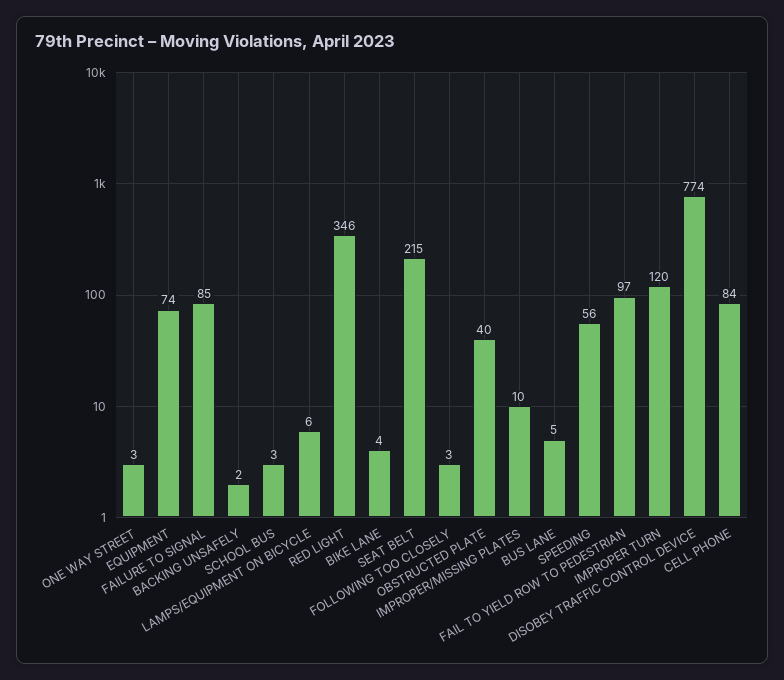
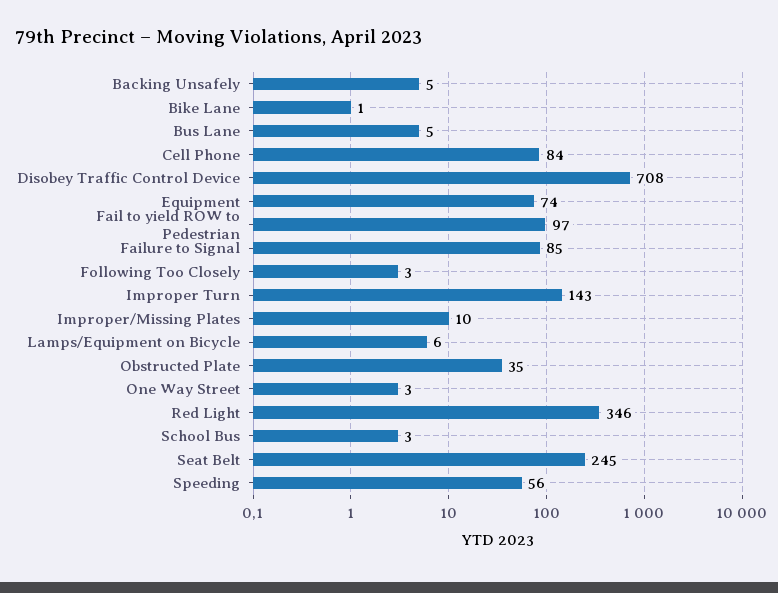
  {
    "ONE WAY STREET": 3,
    "EQUIPMENT": 74,
    "FAILURE TO SIGNAL": 85,
-   "BACKING UNSAFELY": 2,
+   "BACKING UNSAFELY": 5,
    "SCHOOL BUS": 3,
    "LAMPS/EQUIPMENT ON BICYCLE": 6,
    "RED LIGHT": 346,
-   "BIKE LANE": 4,
+   "BIKE LANE": 1,
-   "SEAT BELT": 215,
+   "SEAT BELT": 245,
    "FOLLOWING TOO CLOSELY": 3,
-   "OBSTRUCTED PLATE": 40,
+   "OBSTRUCTED PLATE": 35,
    "IMPROPER/MISSING PLATES": 10,
    "BUS LANE": 5,
    "SPEEDING": 56,
    "FAIL TO YIELD ROW TO PEDESTRIAN": 97,
-   "IMPROPER TURN": 120,
+   "IMPROPER TURN": 143,
-   "DISOBEY TRAFFIC CONTROL DEVICE": 774,
+   "DISOBEY TRAFFIC CONTROL DEVICE": 708,
    "CELL PHONE": 84
  }

